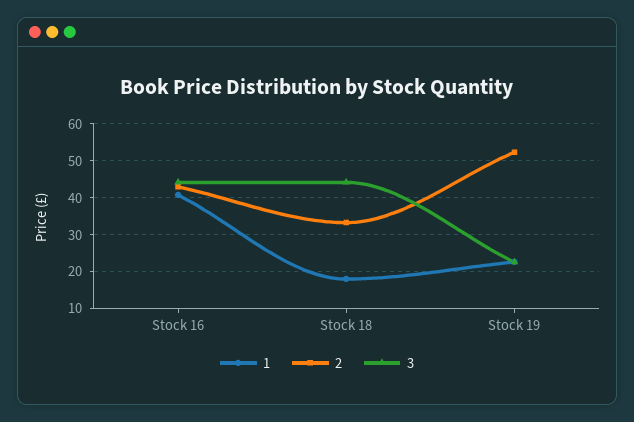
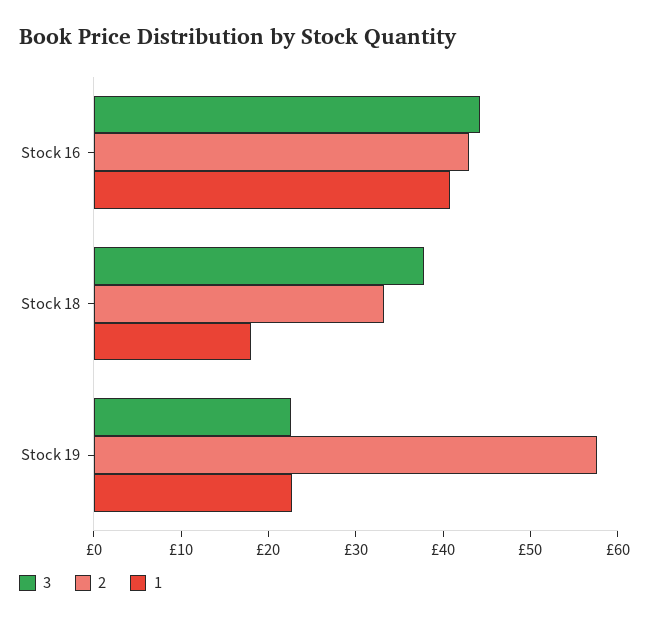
  {
    "1": {
      "Stock 16": 40,
      "Stock 18": 18,
      "Stock 19": 22
    },
    "2": {
      "Stock 16": 42,
      "Stock 18": 34,
-     "Stock 19": 52
+     "Stock 19": 58
    },
    "3": {
      "Stock 16": 44,
-     "Stock 18": 44,
+     "Stock 18": 38,
      "Stock 19": 22
    }
  }

